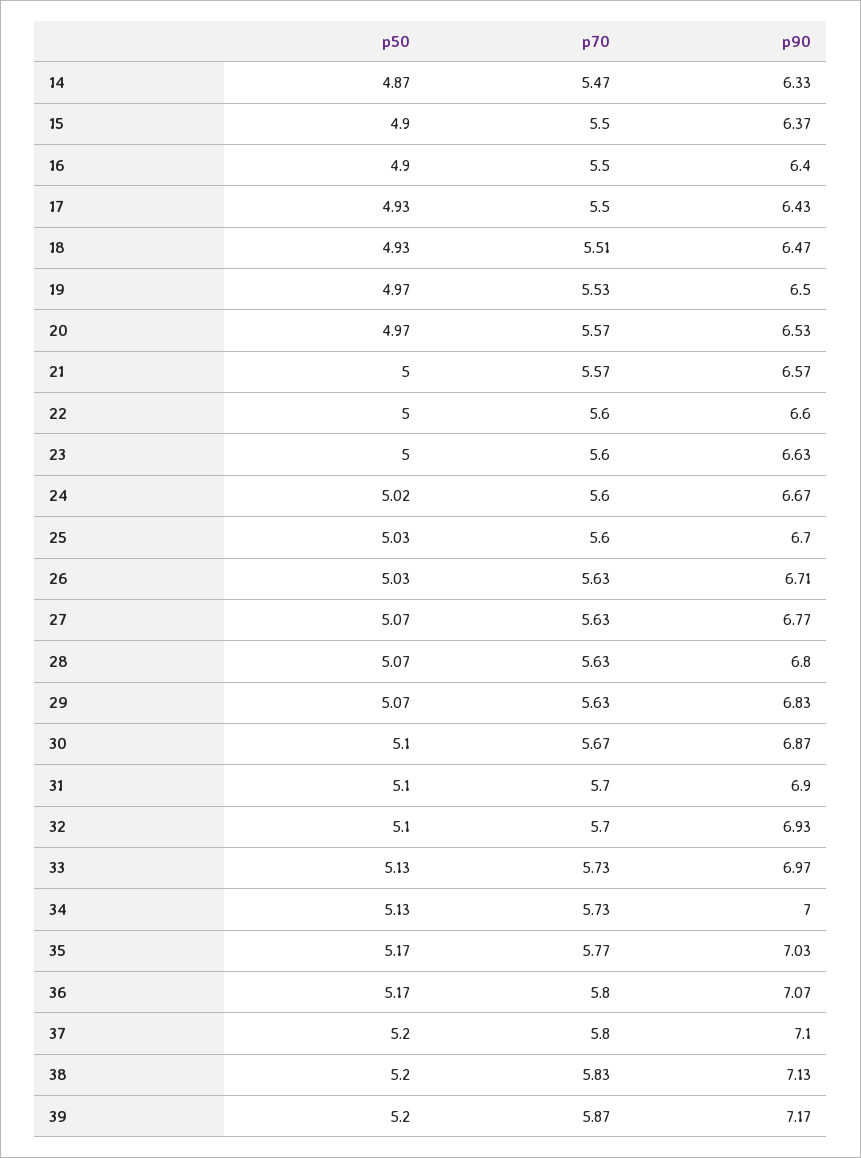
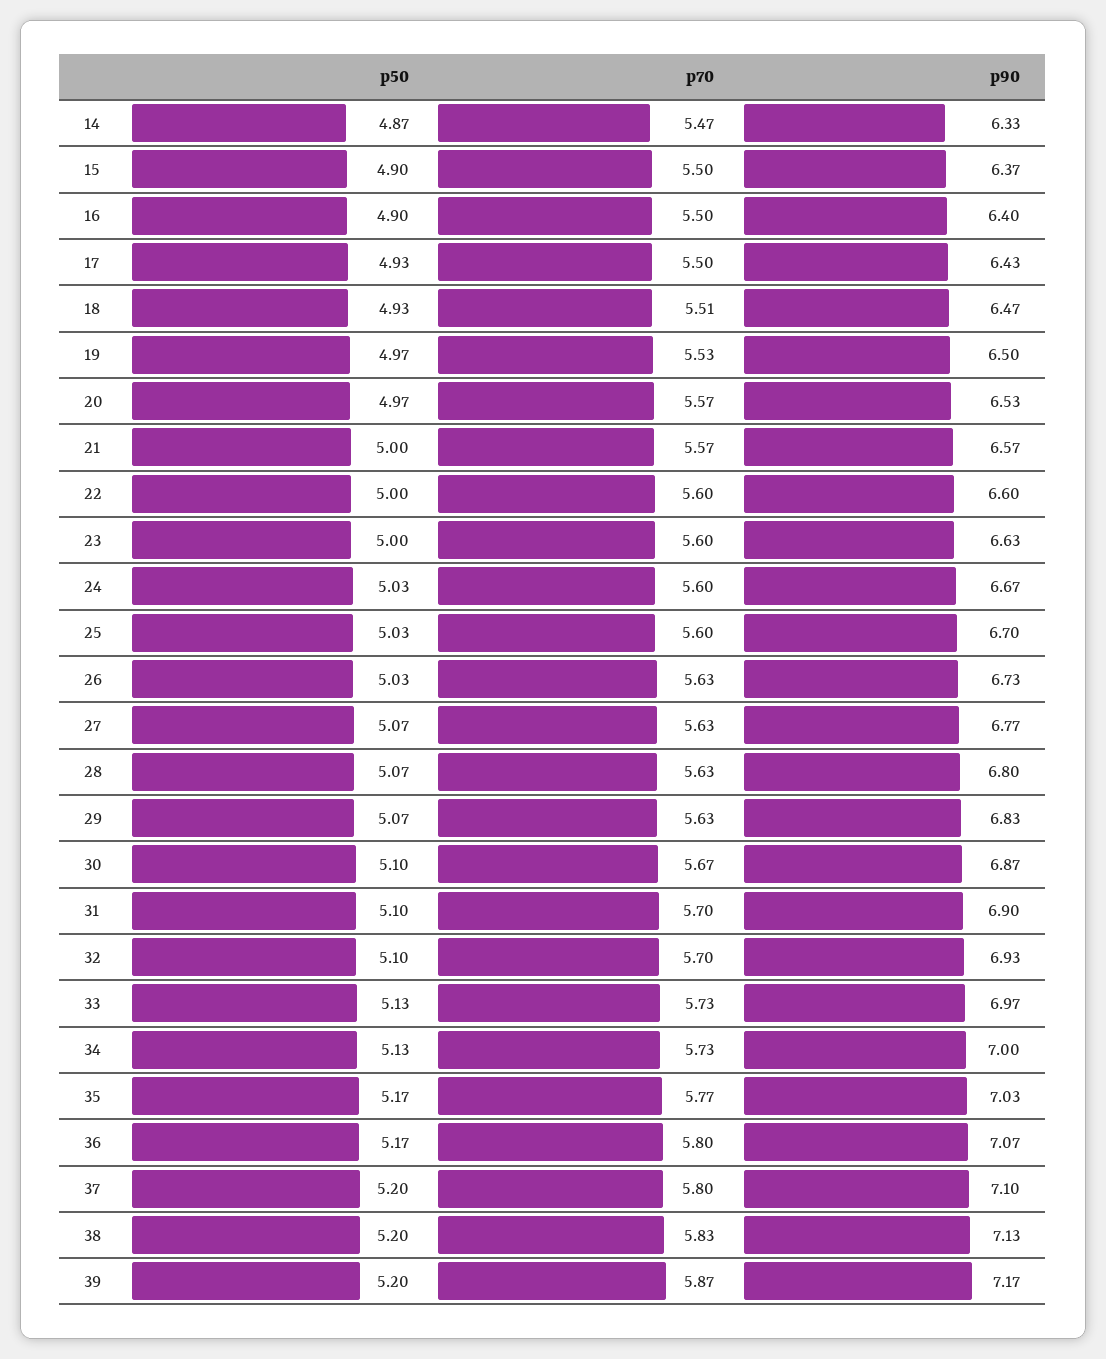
  {
    "p50": {
      "14": 4.87,
      "15": 4.9,
      "16": 4.9,
      "17": 4.93,
      "18": 4.93,
      "19": 4.97,
      "20": 4.97,
      "21": 5,
      "22": 5,
      "23": 5,
-     "24": 5.02,
+     "24": 5.03,
      "25": 5.03,
      "26": 5.03,
      "27": 5.07,
      "28": 5.07,
      "29": 5.07,
      "30": 5.1,
      "31": 5.1,
      "32": 5.1,
      "33": 5.13,
      "34": 5.13,
      "35": 5.17,
      "36": 5.17,
      "37": 5.2,
      "38": 5.2,
      "39": 5.2
    },
    "p70": {
      "14": 5.47,
      "15": 5.5,
      "16": 5.5,
      "17": 5.5,
      "18": 5.51,
      "19": 5.53,
      "20": 5.57,
      "21": 5.57,
      "22": 5.6,
      "23": 5.6,
      "24": 5.6,
      "25": 5.6,
      "26": 5.63,
      "27": 5.63,
      "28": 5.63,
      "29": 5.63,
      "30": 5.67,
      "31": 5.7,
      "32": 5.7,
      "33": 5.73,
      "34": 5.73,
      "35": 5.77,
      "36": 5.8,
      "37": 5.8,
      "38": 5.83,
      "39": 5.87
    },
    "p90": {
      "14": 6.33,
      "15": 6.37,
      "16": 6.4,
      "17": 6.43,
      "18": 6.47,
      "19": 6.5,
      "20": 6.53,
      "21": 6.57,
      "22": 6.6,
      "23": 6.63,
      "24": 6.67,
      "25": 6.7,
-     "26": 6.71,
+     "26": 6.73,
      "27": 6.77,
      "28": 6.8,
      "29": 6.83,
      "30": 6.87,
      "31": 6.9,
      "32": 6.93,
      "33": 6.97,
      "34": 7,
      "35": 7.03,
      "36": 7.07,
      "37": 7.1,
      "38": 7.13,
      "39": 7.17
    }
  }

